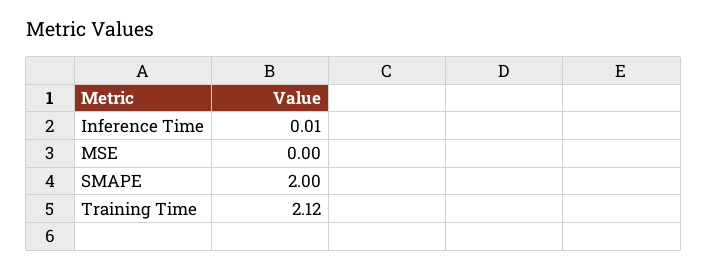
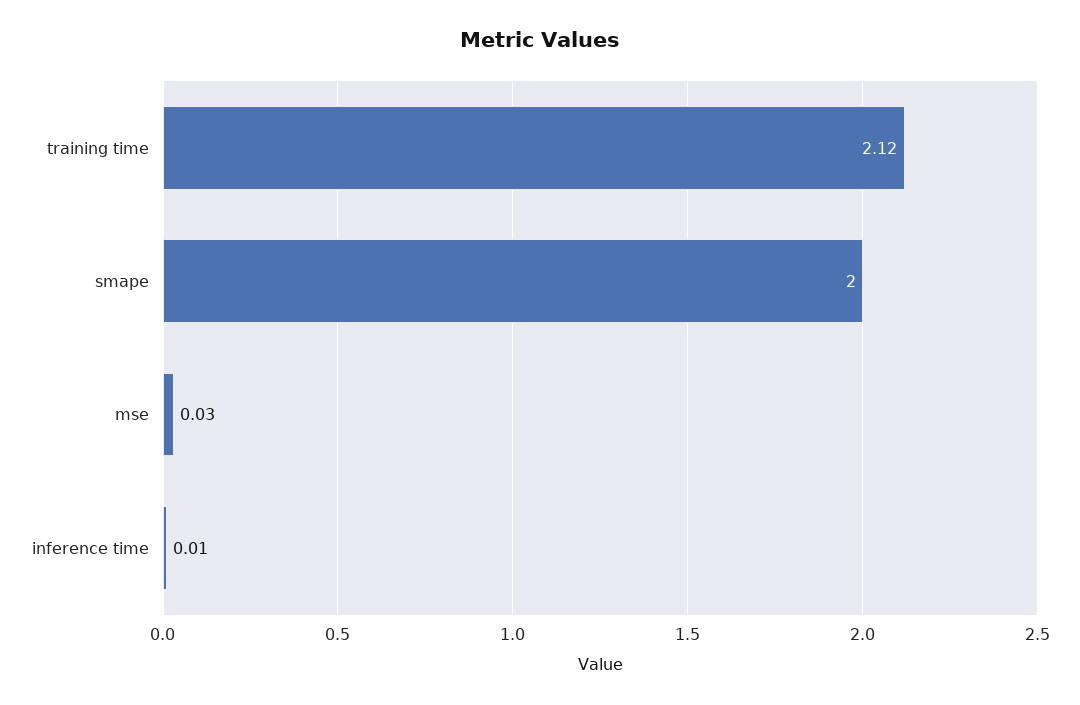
  {
    "Inference Time": 0.01,
-   "MSE": 0,
+   "MSE": 0.03,
    "SMAPE": 2,
    "Training Time": 2.12
  }

